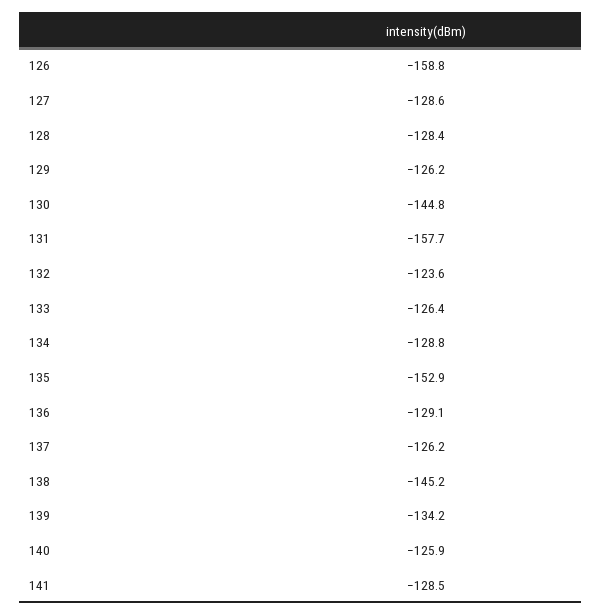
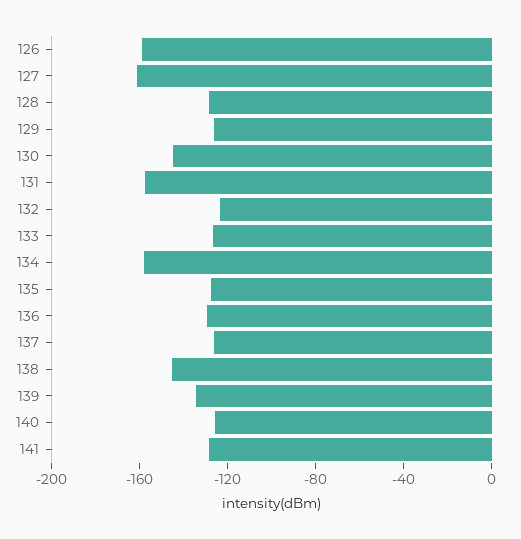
  {
    "126": -158.8,
-   "127": -128.6,
+   "127": -160,
    "128": -128.4,
    "129": -126.2,
    "130": -144.8,
    "131": -157.7,
    "132": -123.6,
    "133": -126.4,
-   "134": -128.8,
+   "134": -160,
-   "135": -152.9,
+   "135": -130,
    "136": -129.1,
    "137": -126.2,
    "138": -145.2,
    "139": -134.2,
    "140": -125.9,
    "141": -128.5
  }

